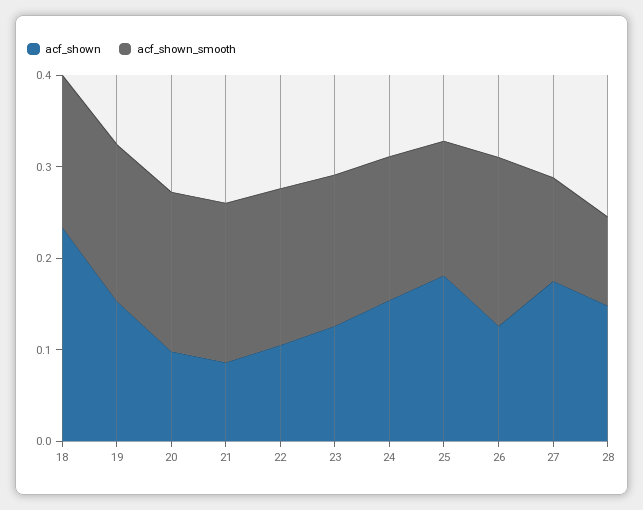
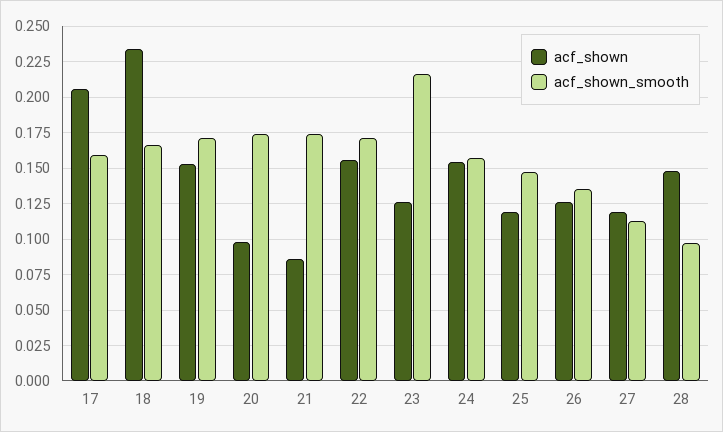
  {
    "acf_shown": {
      "18": 0.235,
      "19": 0.155,
      "20": 0.1,
      "21": 0.085,
-     "22": 0.1,
+     "22": 0.155,
      "23": 0.125,
      "24": 0.155,
-     "25": 0.18,
+     "25": 0.12,
      "26": 0.125,
-     "27": 0.18,
+     "27": 0.12,
-     "28": 0.15
+     "28": 0.15,
+     "17": 0.205
    },
    "acf_shown_smooth": {
      "18": 0.165,
      "19": 0.17,
      "20": 0.175,
      "21": 0.175,
      "22": 0.17,
-     "23": 0.16,
+     "23": 0.215,
      "24": 0.155,
      "25": 0.145,
-     "26": 0.18,
+     "26": 0.135,
      "27": 0.115,
-     "28": 0.095
+     "28": 0.095,
+     "17": 0.16
    }
  }

